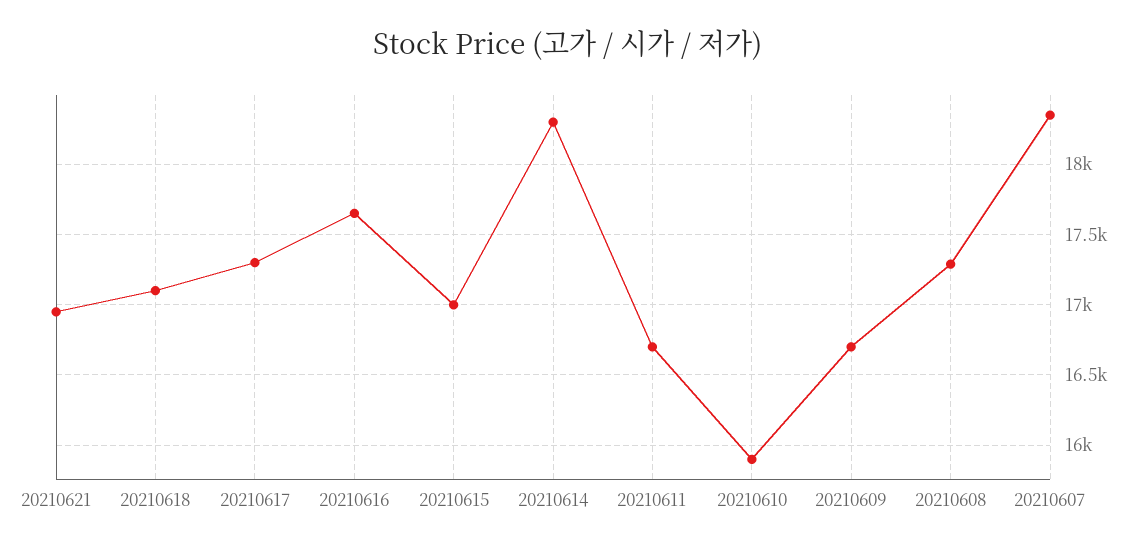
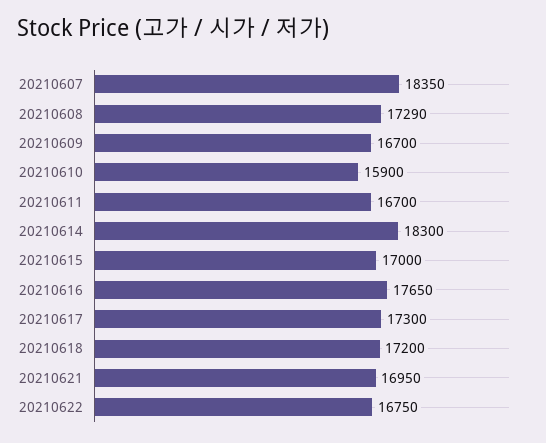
  {
    "20210621": 16950,
-   "20210618": 17100,
+   "20210618": 17200,
    "20210617": 17300,
    "20210616": 17650,
    "20210615": 17000,
    "20210614": 18300,
    "20210611": 16700,
    "20210610": 15900,
    "20210609": 16700,
    "20210608": 17290,
-   "20210607": 18350
+   "20210607": 18350,
+   "20210622": 16750
  }

